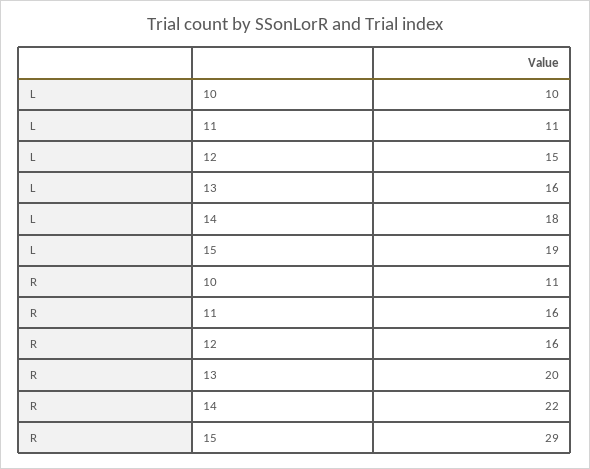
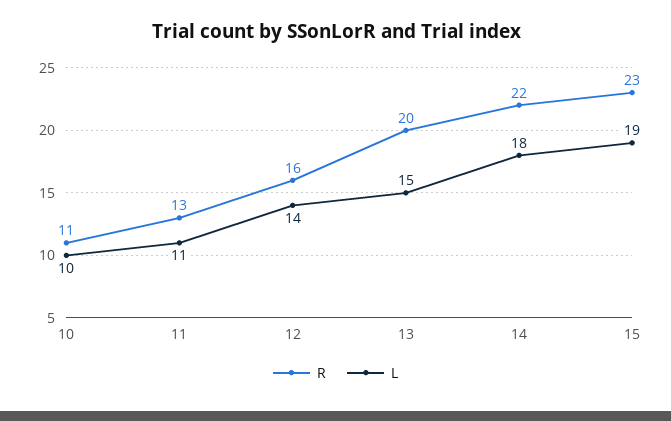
  {
    "L": {
      "10": 10,
      "11": 11,
-     "12": 15,
+     "12": 14,
-     "13": 16,
+     "13": 15,
      "14": 18,
      "15": 19
    },
    "R": {
      "10": 11,
-     "11": 16,
+     "11": 13,
      "12": 16,
      "13": 20,
      "14": 22,
-     "15": 29
+     "15": 23
    }
  }

